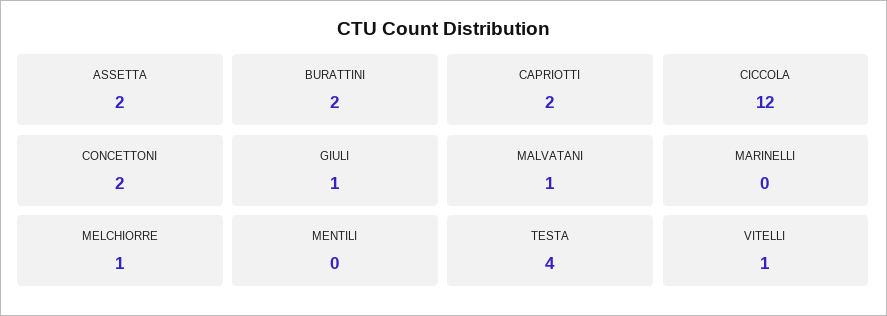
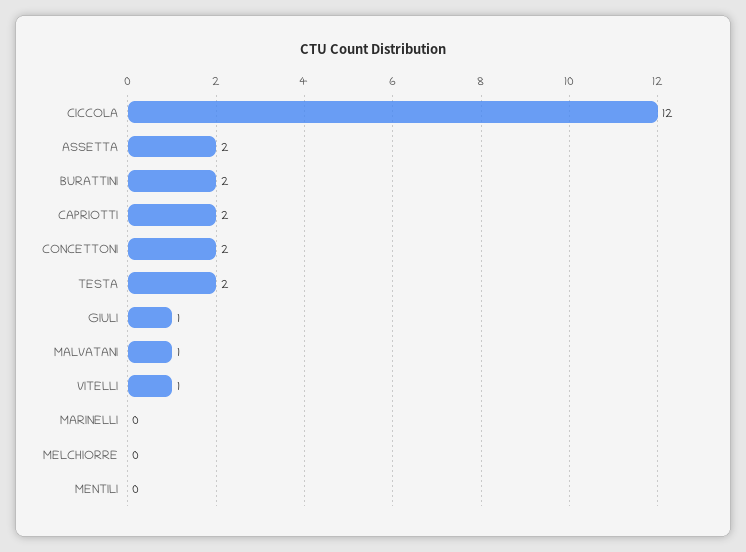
  {
    "ASSETTA": 2,
    "BURATTINI": 2,
    "CAPRIOTTI": 2,
    "CICCOLA": 12,
    "CONCETTONI": 2,
    "GIULI": 1,
    "MALVATANI": 1,
    "MARINELLI": 0,
-   "MELCHIORRE": 1,
+   "MELCHIORRE": 0,
    "MENTILI": 0,
-   "TESTA": 4,
+   "TESTA": 2,
    "VITELLI": 1
  }

